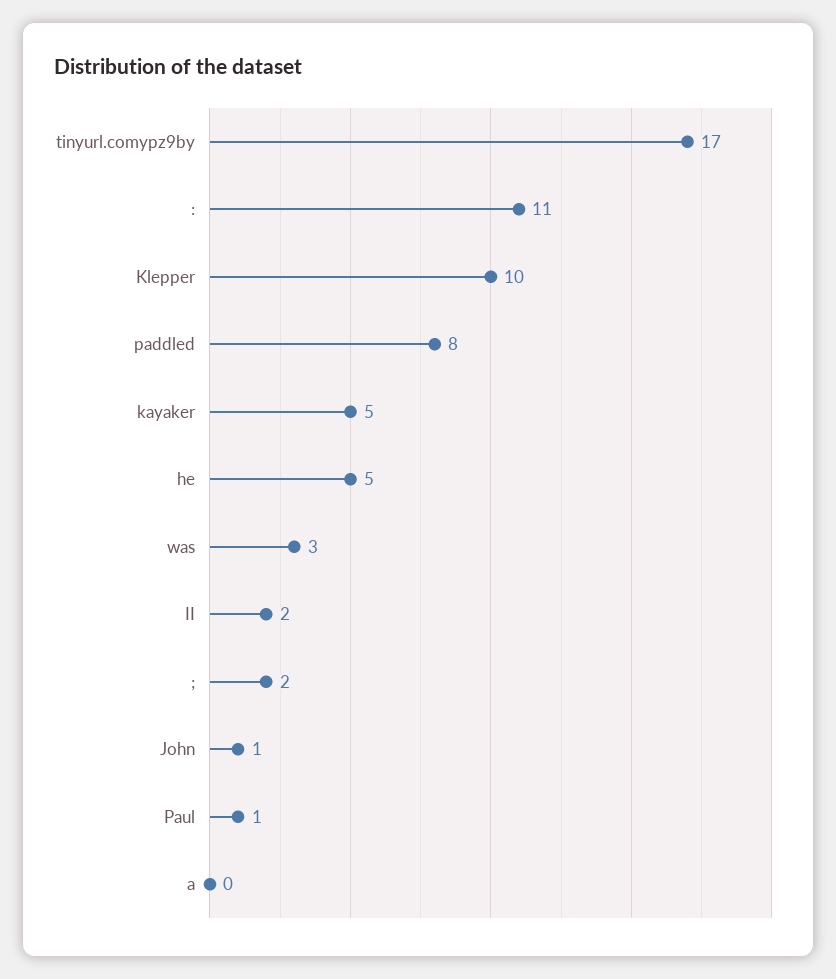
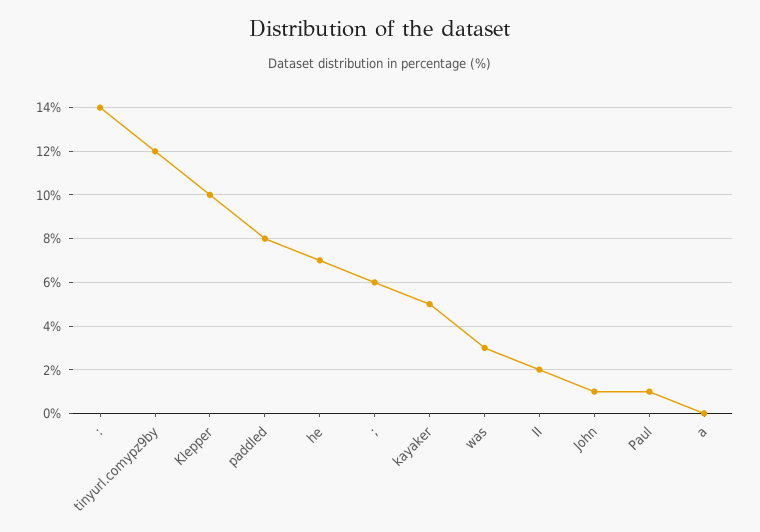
  {
-   "tinyurl.comypz9by": 17,
+   "tinyurl.comypz9by": 12,
-   ":": 11,
+   ":": 14,
    "Klepper": 10,
    "paddled": 8,
    "kayaker": 5,
-   "he": 5,
+   "he": 7,
    "was": 3,
    "II": 2,
-   ";": 2,
+   ";": 6,
    "John": 1,
    "Paul": 1,
    "a": 0
  }

